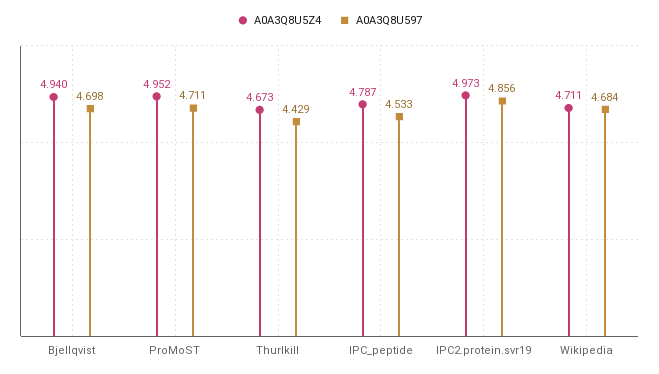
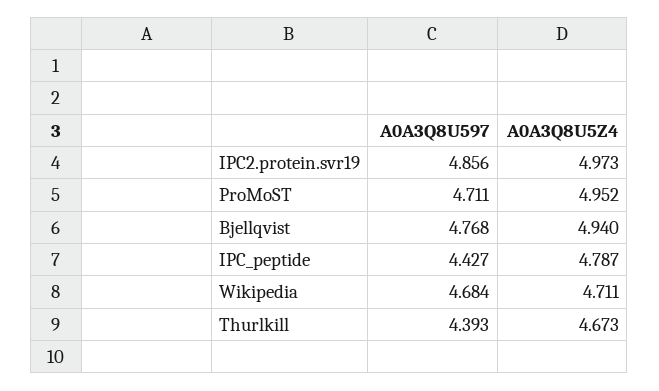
  {
    "A0A3Q8U5Z4": {
      "Bjellqvist": 4.94,
      "ProMoST": 4.952,
      "Thurlkill": 4.673,
      "IPC_peptide": 4.787,
      "IPC2.protein.svr19": 4.973,
      "Wikipedia": 4.711
    },
    "A0A3Q8U597": {
-     "Bjellqvist": 4.698,
+     "Bjellqvist": 4.768,
      "ProMoST": 4.711,
-     "Thurlkill": 4.429,
+     "Thurlkill": 4.393,
-     "IPC_peptide": 4.533,
+     "IPC_peptide": 4.427,
      "IPC2.protein.svr19": 4.856,
      "Wikipedia": 4.684
    }
  }

